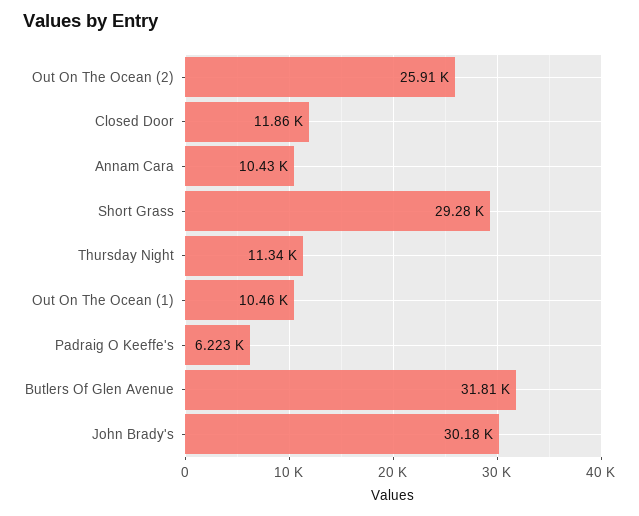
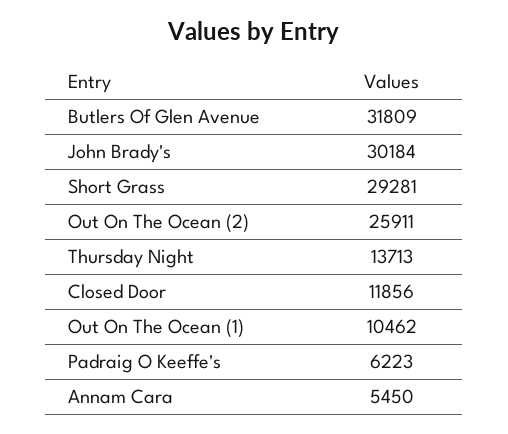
  {
    "Out On The Ocean (2)": 25911,
    "Closed Door": 11856,
-   "Annam Cara": 10430,
+   "Annam Cara": 5450,
    "Short Grass": 29281,
-   "Thursday Night": 11340,
+   "Thursday Night": 13713,
    "Out On The Ocean (1)": 10462,
    "Padraig O Keeffe's": 6223,
    "Butlers Of Glen Avenue": 31809,
    "John Brady's": 30184
  }

